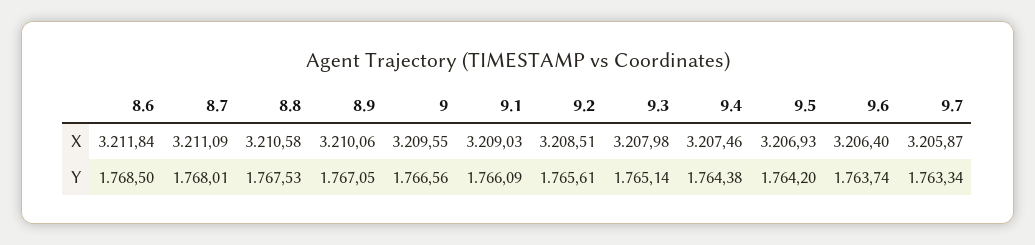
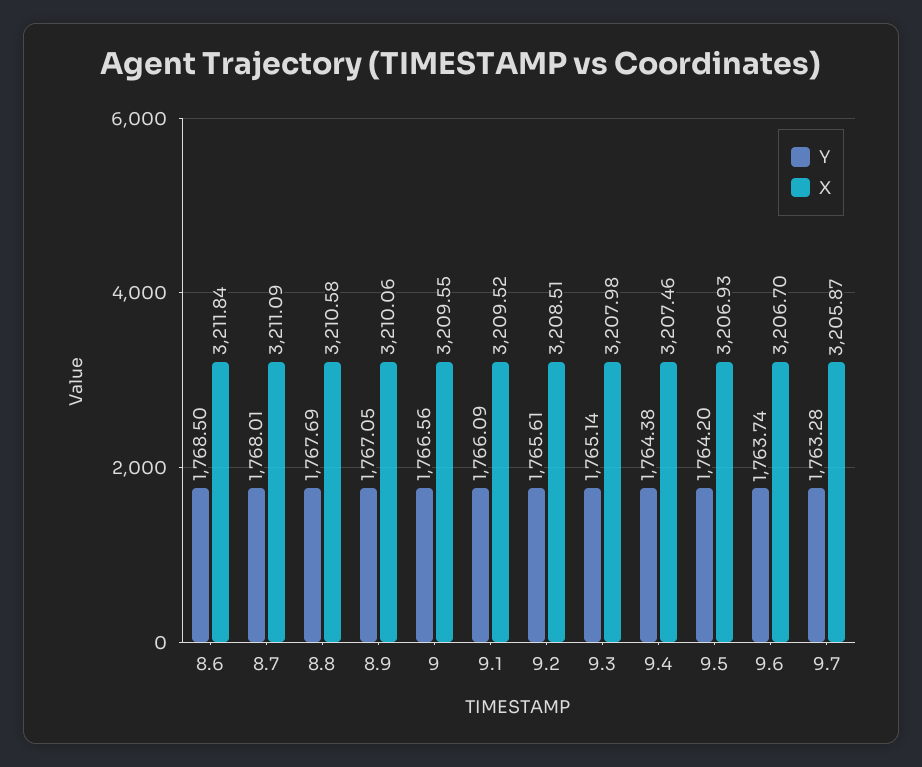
  {
    "X": {
      "8.6": 3211.84,
      "8.7": 3211.09,
      "8.8": 3210.58,
      "8.9": 3210.06,
      "9": 3209.55,
-     "9.1": 3209.03,
+     "9.1": 3209.52,
      "9.2": 3208.51,
      "9.3": 3207.98,
      "9.4": 3207.46,
      "9.5": 3206.93,
-     "9.6": 3206.4,
+     "9.6": 3206.7,
      "9.7": 3205.87
    },
    "Y": {
      "8.6": 1768.5,
      "8.7": 1768.01,
-     "8.8": 1767.53,
+     "8.8": 1767.69,
      "8.9": 1767.05,
      "9": 1766.56,
      "9.1": 1766.09,
      "9.2": 1765.61,
      "9.3": 1765.14,
      "9.4": 1764.38,
      "9.5": 1764.2,
      "9.6": 1763.74,
-     "9.7": 1763.34
+     "9.7": 1763.28
    }
  }

